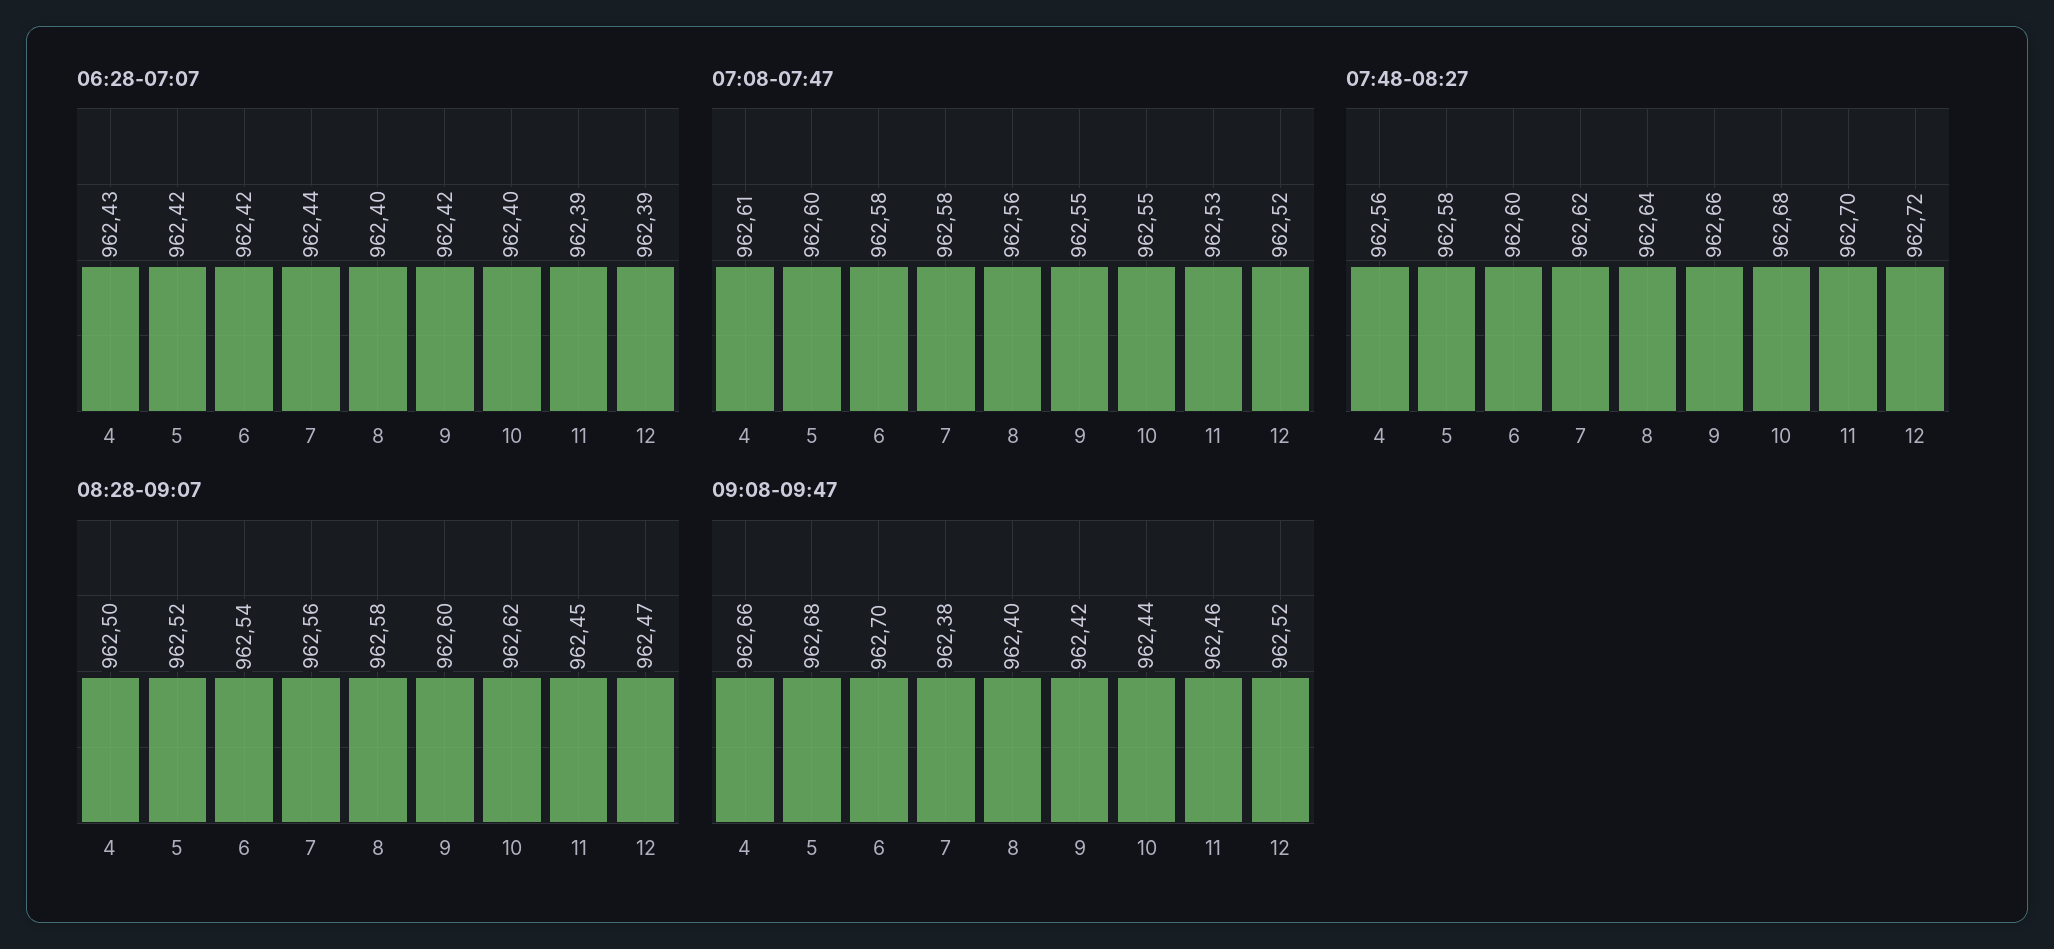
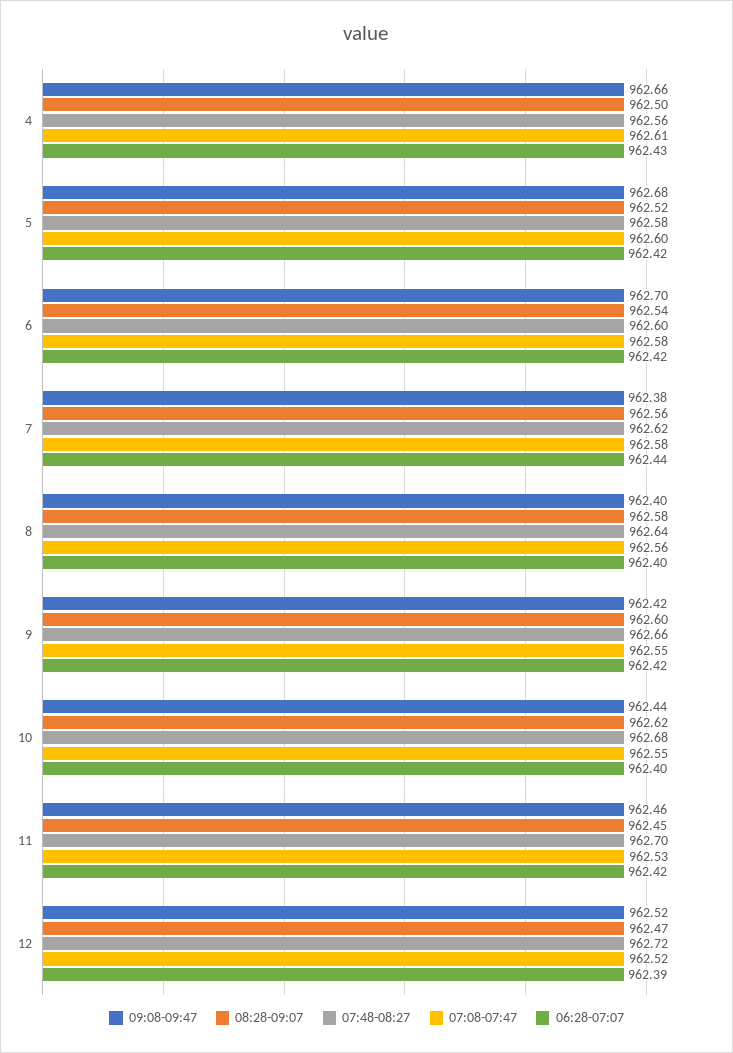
  {
    "06:28-07:07": {
      "4": 962.43,
      "5": 962.42,
      "6": 962.42,
      "7": 962.44,
      "8": 962.4,
      "9": 962.42,
      "10": 962.4,
-     "11": 962.39,
+     "11": 962.42,
      "12": 962.39
    },
    "07:08-07:47": {
      "4": 962.61,
      "5": 962.6,
      "6": 962.58,
      "7": 962.58,
      "8": 962.56,
      "9": 962.55,
      "10": 962.55,
      "11": 962.53,
      "12": 962.52
    },
    "07:48-08:27": {
      "4": 962.56,
      "5": 962.58,
      "6": 962.6,
      "7": 962.62,
      "8": 962.64,
      "9": 962.66,
      "10": 962.68,
      "11": 962.7,
      "12": 962.72
    },
    "08:28-09:07": {
      "4": 962.5,
      "5": 962.52,
      "6": 962.54,
      "7": 962.56,
      "8": 962.58,
      "9": 962.6,
      "10": 962.62,
      "11": 962.45,
      "12": 962.47
    },
    "09:08-09:47": {
      "4": 962.66,
      "5": 962.68,
      "6": 962.7,
      "7": 962.38,
      "8": 962.4,
      "9": 962.42,
      "10": 962.44,
      "11": 962.46,
      "12": 962.52
    }
  }

